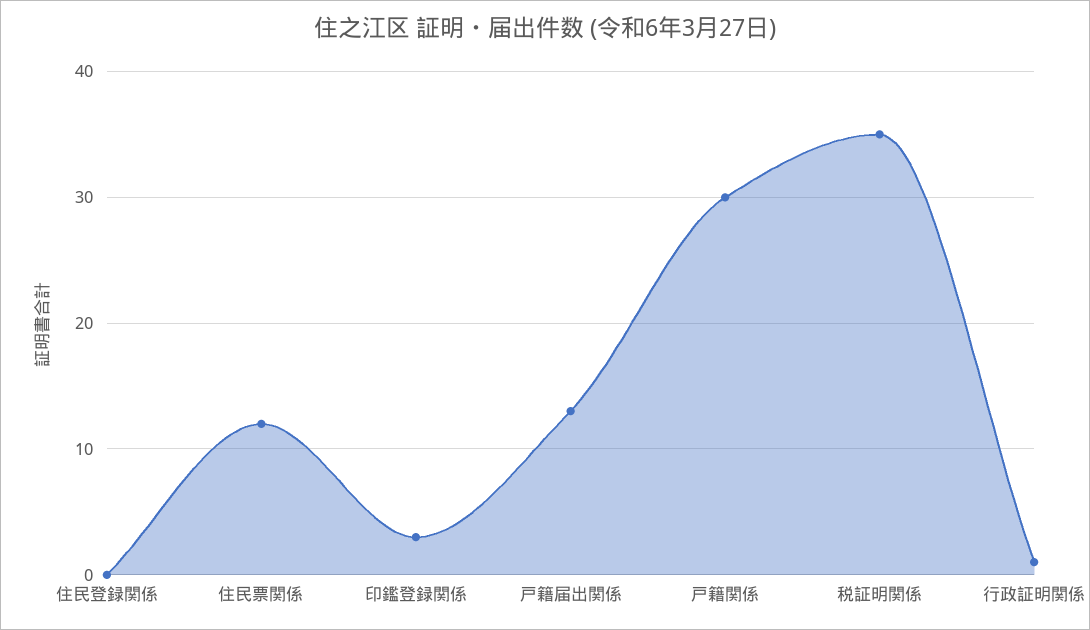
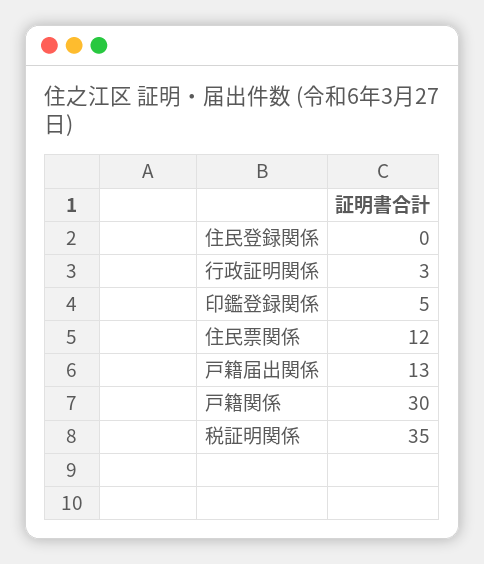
  {
    "住民登録関係": 0,
    "住民票関係": 12,
-   "印鑑登録関係": 3,
+   "印鑑登録関係": 5,
    "戸籍届出関係": 13,
    "戸籍関係": 30,
    "税証明関係": 35,
-   "行政証明関係": 1
+   "行政証明関係": 3
  }

